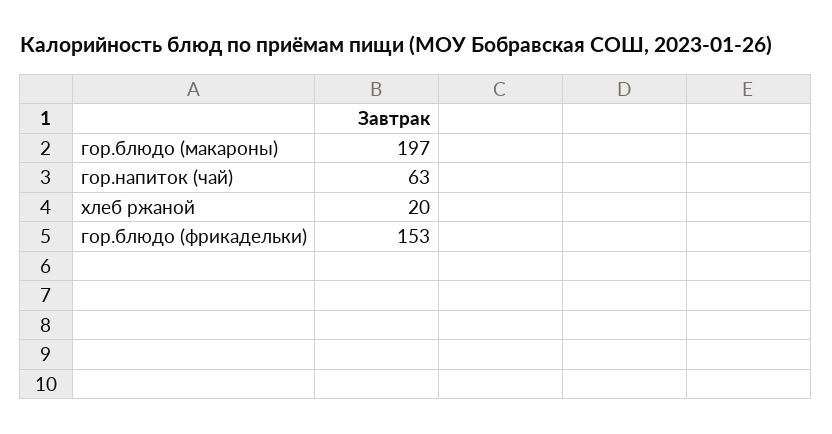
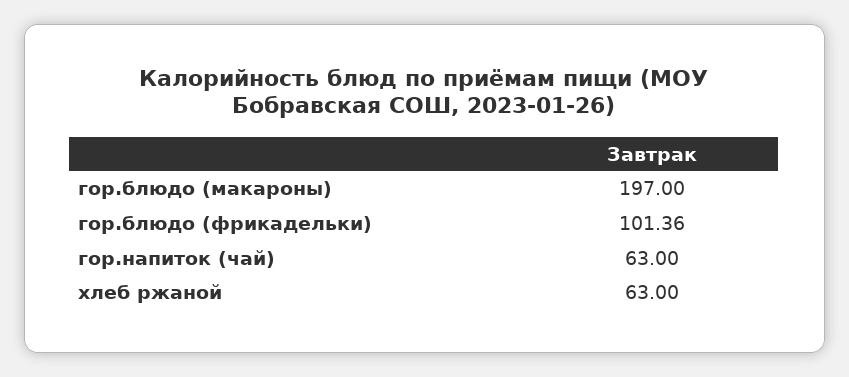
  {
    "гор.блюдо (макароны)": 197,
    "гор.напиток (чай)": 63,
-   "хлеб ржаной": 20,
+   "хлеб ржаной": 63,
-   "гор.блюдо (фрикадельки)": 153
+   "гор.блюдо (фрикадельки)": 101.36
  }

